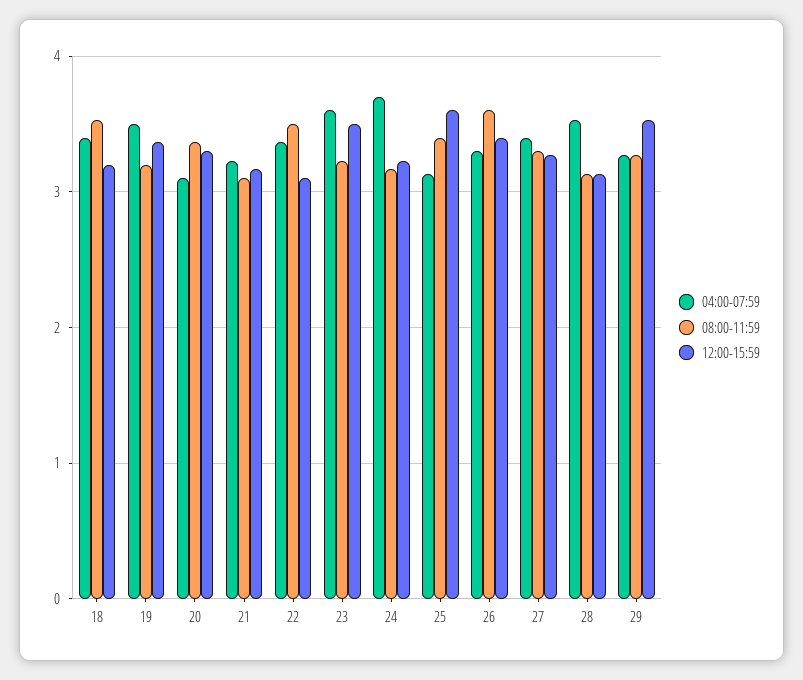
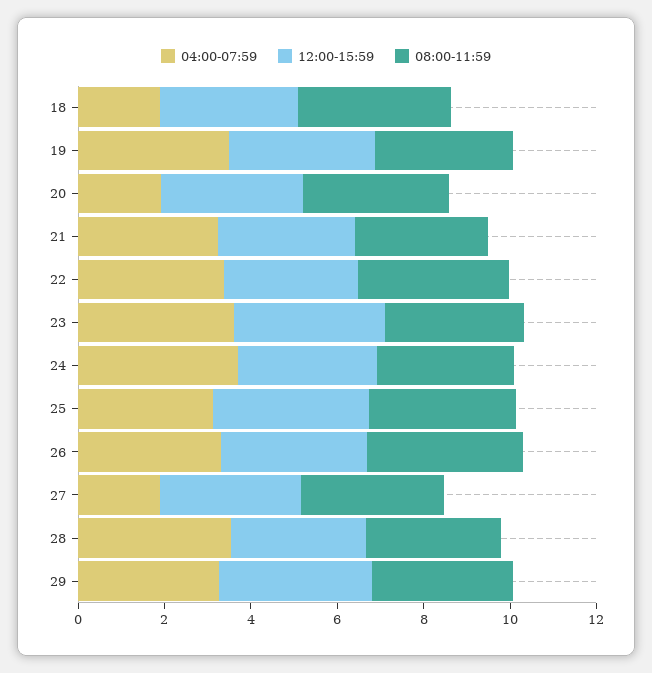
  {
    "04:00-07:59": {
-     "18": 3.4,
+     "18": 2,
      "19": 3.5,
-     "20": 3.1,
+     "20": 2,
      "21": 3.2,
      "22": 3.4,
      "23": 3.6,
      "24": 3.7,
      "25": 3.1,
      "26": 3.3,
-     "27": 3.4,
+     "27": 2,
      "28": 3.5,
      "29": 3.3
    },
    "08:00-11:59": {
      "18": 3.5,
      "19": 3.2,
      "20": 3.4,
      "21": 3.1,
      "22": 3.5,
      "23": 3.2,
      "24": 3.2,
      "25": 3.4,
      "26": 3.6,
      "27": 3.3,
      "28": 3.1,
      "29": 3.3
    },
    "12:00-15:59": {
      "18": 3.2,
      "19": 3.4,
      "20": 3.3,
      "21": 3.2,
      "22": 3.1,
      "23": 3.5,
      "24": 3.2,
      "25": 3.6,
      "26": 3.4,
      "27": 3.3,
      "28": 3.1,
      "29": 3.5
    }
  }

